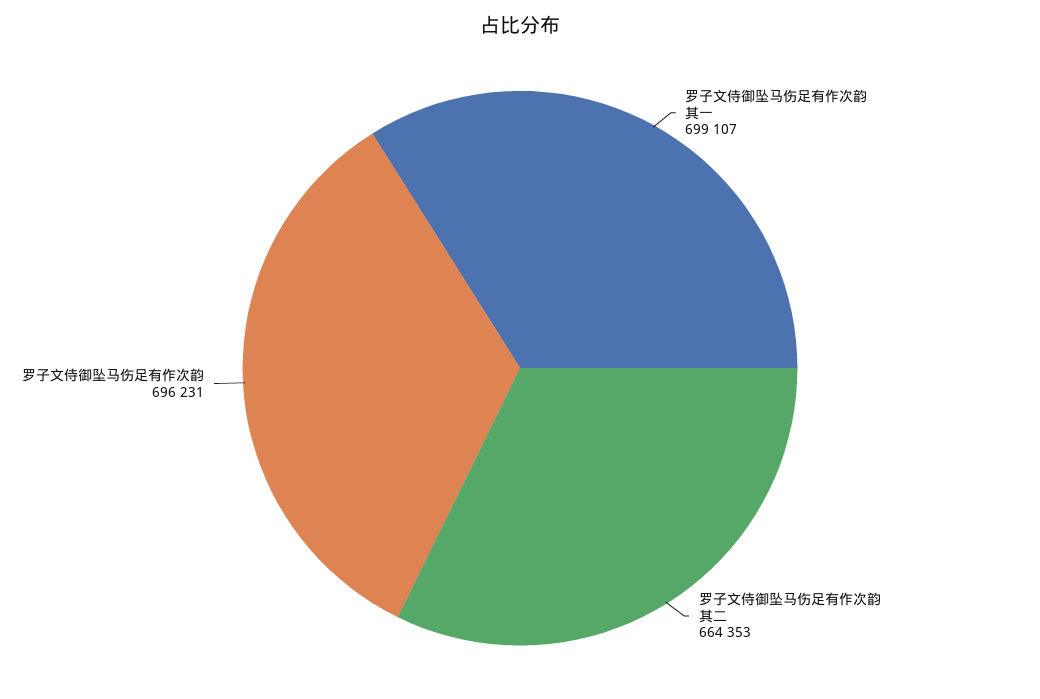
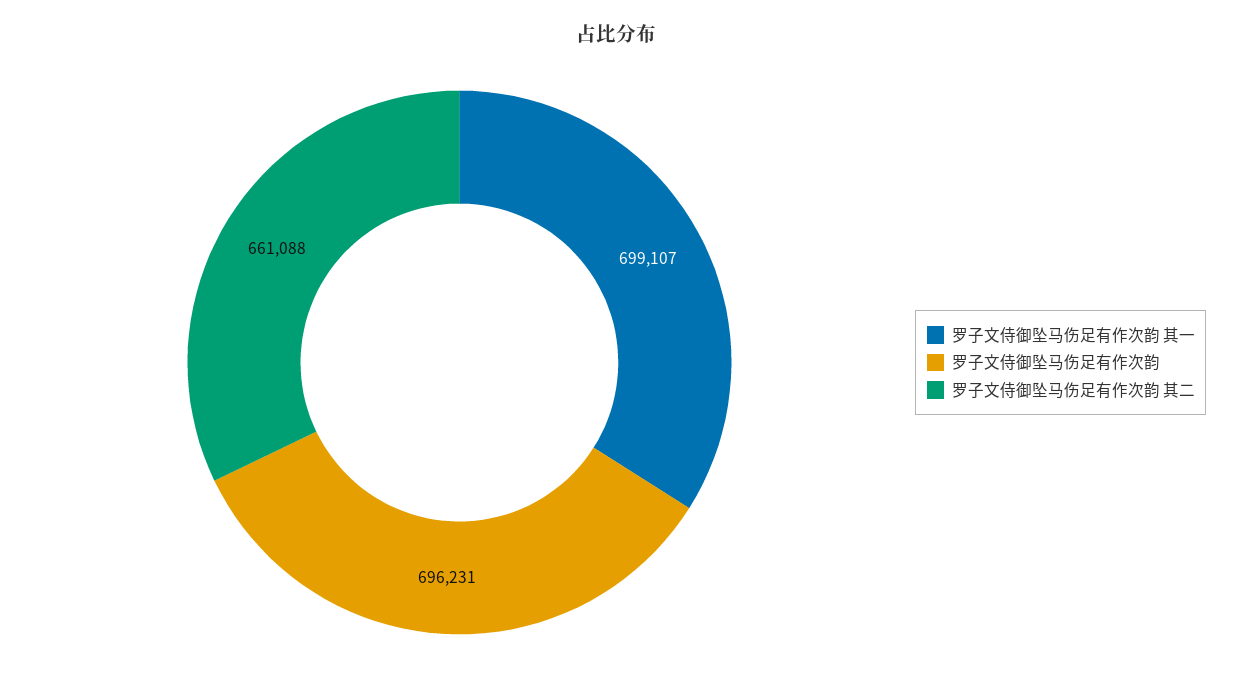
  {
    "罗子文侍御坠马伤足有作次韵 其一": 699107,
-   "罗子文侍御坠马伤足有作次韵 其二": 664353,
+   "罗子文侍御坠马伤足有作次韵 其二": 661088,
    "罗子文侍御坠马伤足有作次韵": 696231
  }

